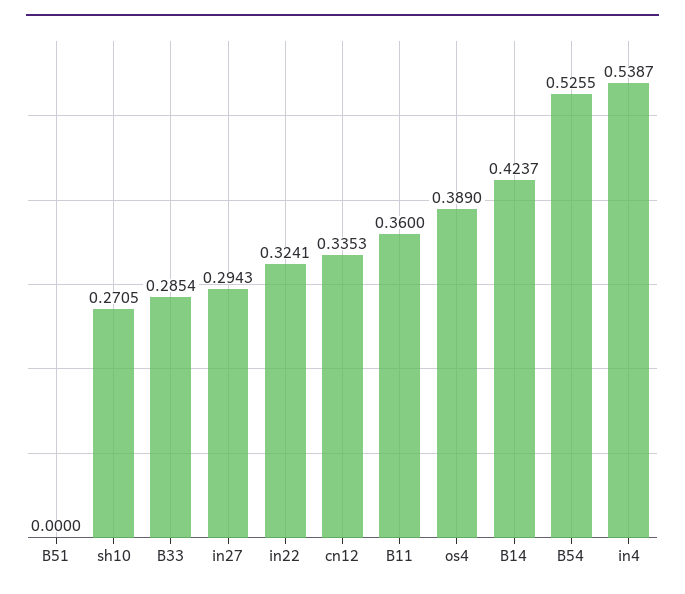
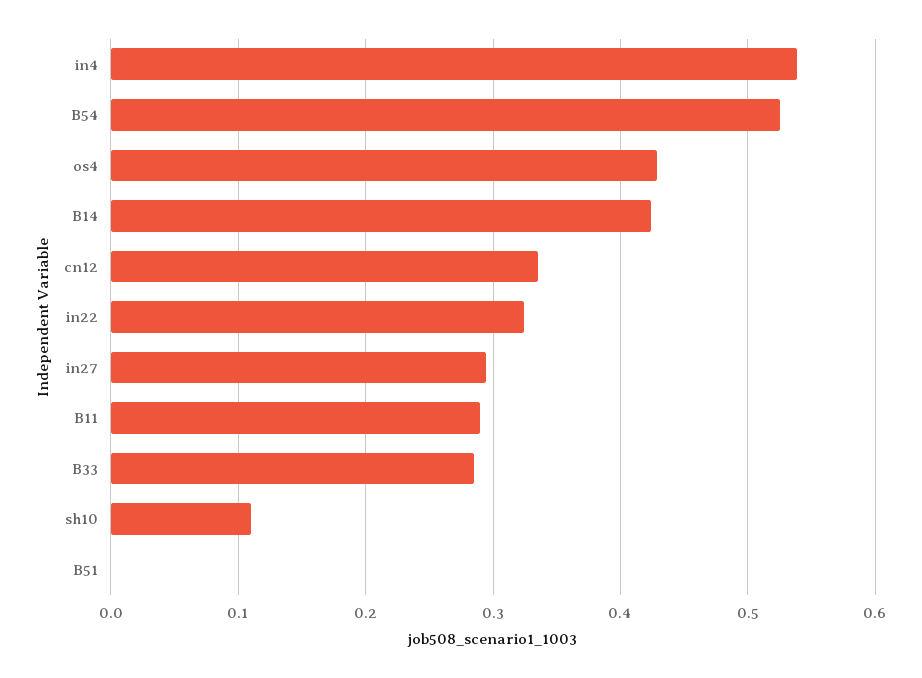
  {
    "B51": 0,
-   "sh10": 0.2705,
+   "sh10": 0.11,
    "B33": 0.2854,
    "in27": 0.2943,
    "in22": 0.3241,
    "cn12": 0.3353,
-   "B11": 0.36,
+   "B11": 0.29,
-   "os4": 0.389,
+   "os4": 0.43,
    "B14": 0.4237,
    "B54": 0.5255,
    "in4": 0.5387
  }

